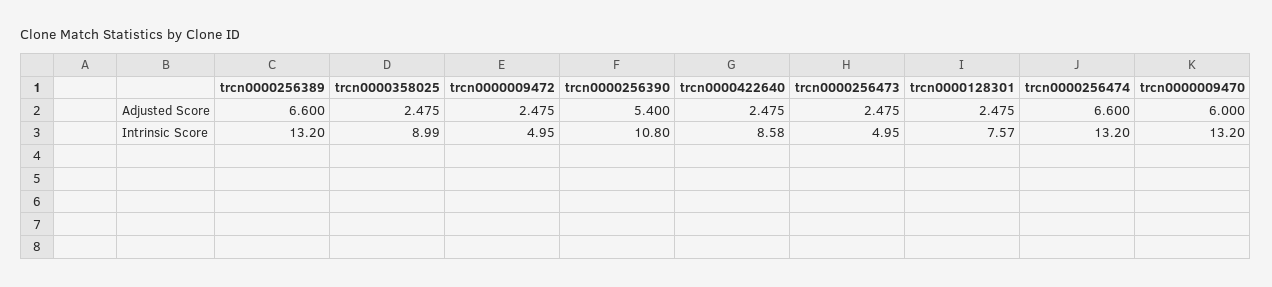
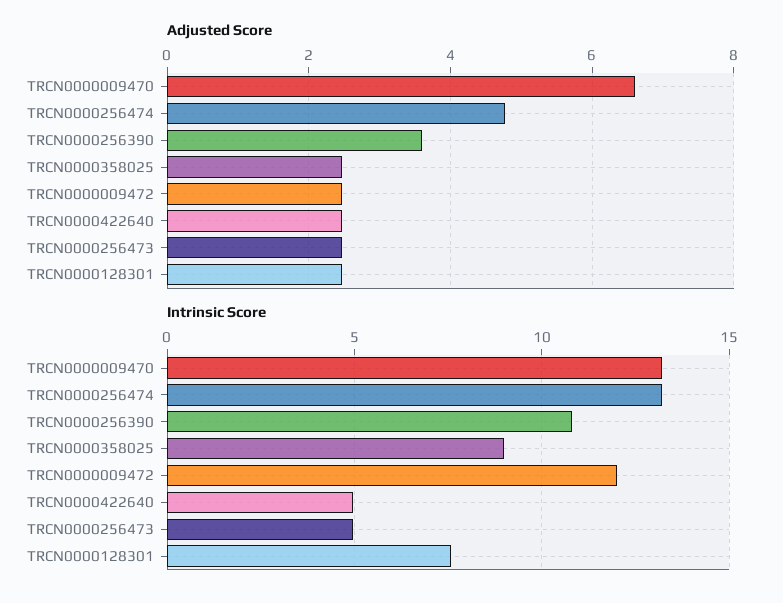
  {
    "Adjusted Score": {
-     "trcn0000256389": 6.6,
      "trcn0000358025": 2.475,
      "trcn0000009472": 2.475,
-     "trcn0000256390": 5.4,
+     "trcn0000256390": 3.6,
      "trcn0000422640": 2.475,
      "trcn0000256473": 2.475,
      "trcn0000128301": 2.475,
-     "trcn0000256474": 6.6,
+     "trcn0000256474": 4.8,
-     "trcn0000009470": 6
+     "trcn0000009470": 6.6
    },
    "Intrinsic Score": {
-     "trcn0000256389": 13.2,
      "trcn0000358025": 8.99,
-     "trcn0000009472": 4.95,
+     "trcn0000009472": 12,
      "trcn0000256390": 10.8,
-     "trcn0000422640": 8.58,
+     "trcn0000422640": 5,
      "trcn0000256473": 4.95,
      "trcn0000128301": 7.57,
      "trcn0000256474": 13.2,
      "trcn0000009470": 13.2
    }
  }

